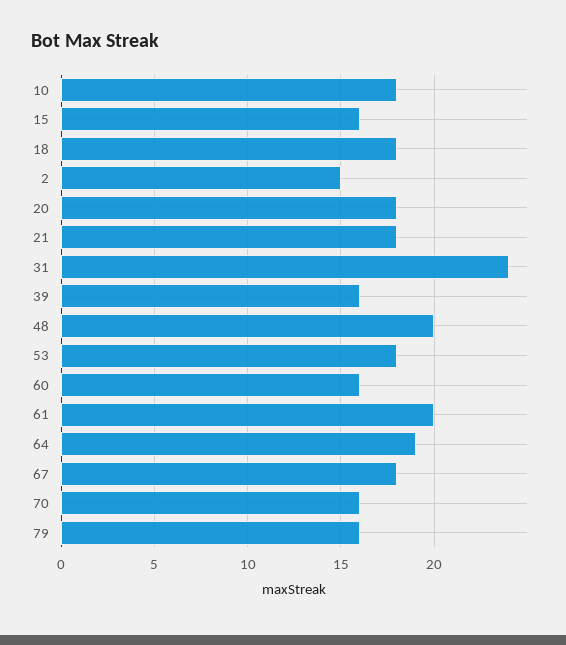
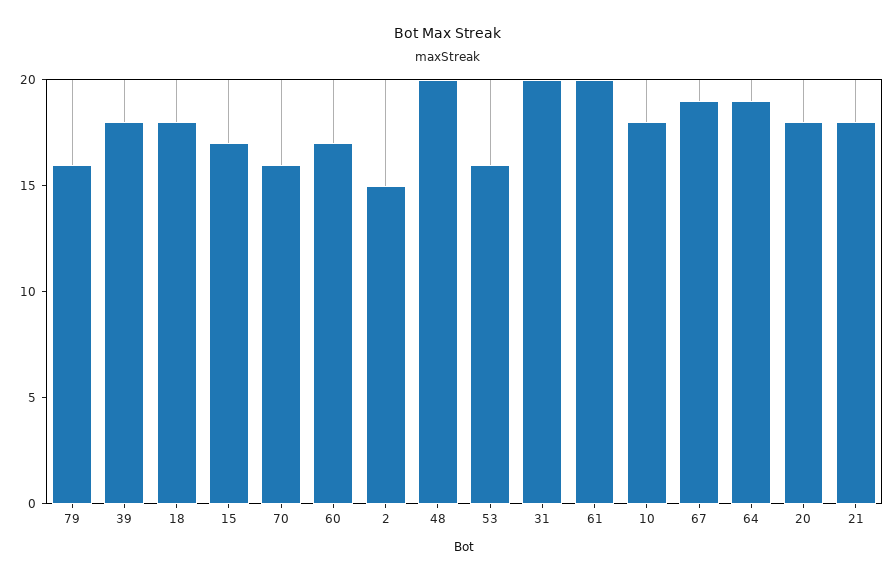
  {
    "10": 18,
-   "15": 16,
+   "15": 17,
    "18": 18,
    "2": 15,
    "20": 18,
    "21": 18,
-   "31": 24,
+   "31": 20,
-   "39": 16,
+   "39": 18,
    "48": 20,
-   "53": 18,
+   "53": 16,
-   "60": 16,
+   "60": 17,
    "61": 20,
    "64": 19,
-   "67": 18,
+   "67": 19,
    "70": 16,
    "79": 16
  }

